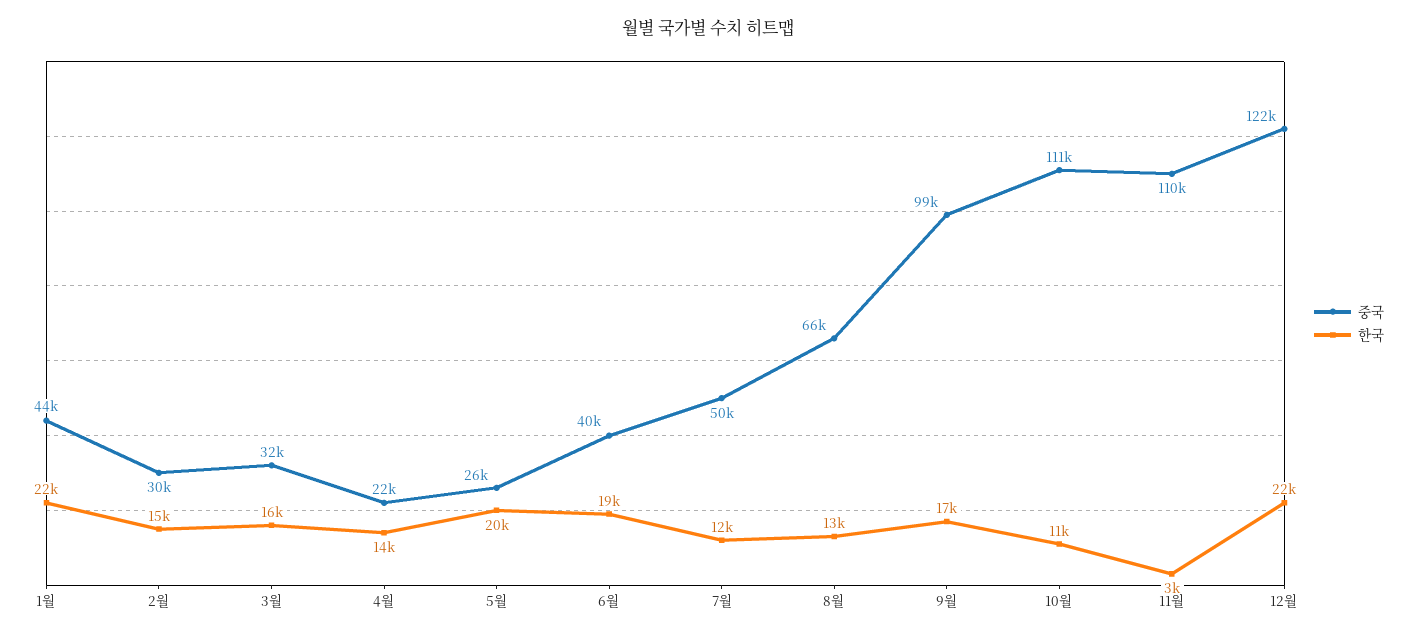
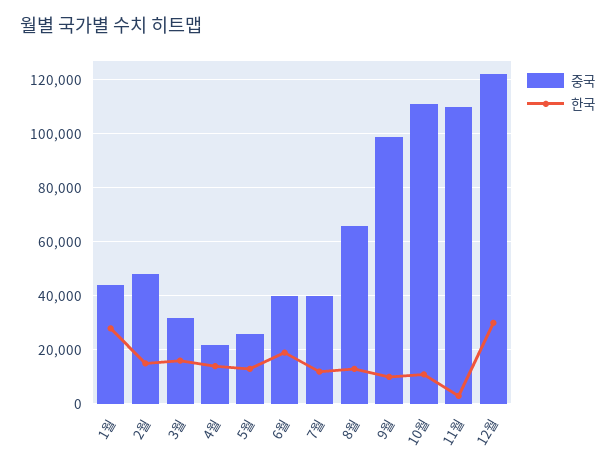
  {
    "중국": {
      "1월": 44000,
-     "2월": 30000,
+     "2월": 47500,
      "3월": 32000,
      "4월": 22000,
      "5월": 26000,
      "6월": 40000,
-     "7월": 50000,
+     "7월": 40000,
      "8월": 66000,
      "9월": 99000,
      "10월": 111000,
      "11월": 110000,
      "12월": 122000
    },
    "한국": {
-     "1월": 22000,
+     "1월": 27500,
      "2월": 15000,
      "3월": 16000,
      "4월": 14000,
-     "5월": 20000,
+     "5월": 12500,
      "6월": 19000,
      "7월": 12000,
      "8월": 13000,
-     "9월": 17000,
+     "9월": 10000,
      "10월": 11000,
      "11월": 3000,
-     "12월": 22000
+     "12월": 30000
    }
  }

